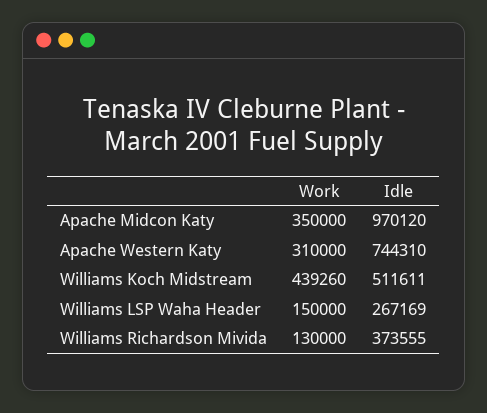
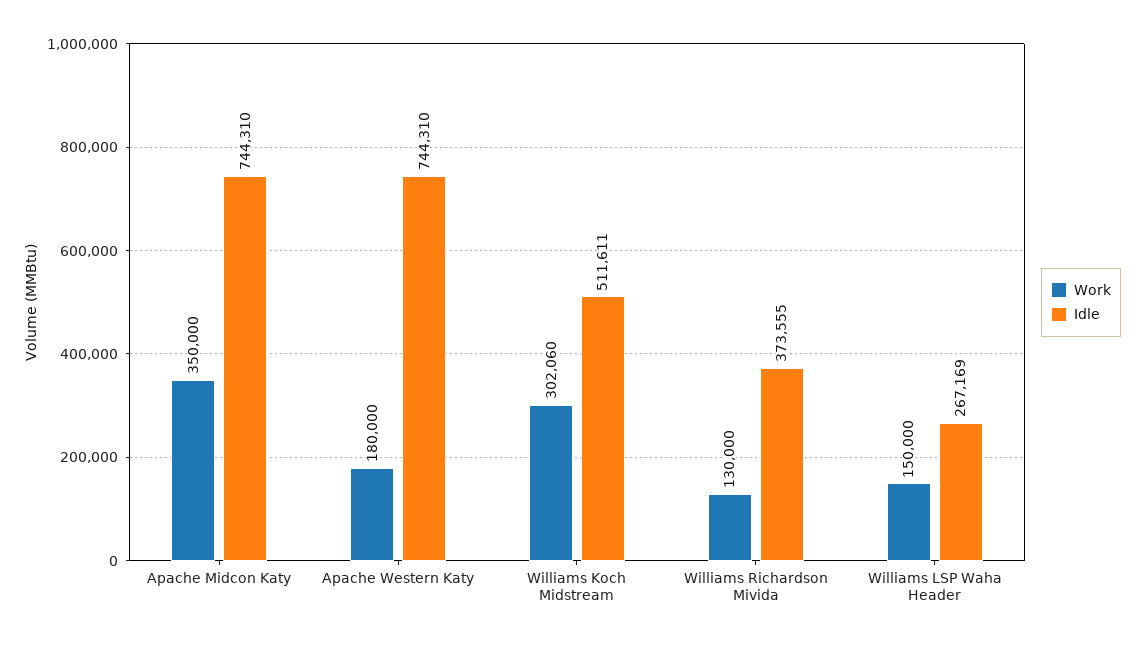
  {
    "Work": {
      "Apache Midcon Katy": 350000,
-     "Apache Western Katy": 310000,
+     "Apache Western Katy": 180000,
-     "Williams Koch Midstream": 439260,
+     "Williams Koch Midstream": 302060,
      "Williams LSP Waha Header": 150000,
      "Williams Richardson Mivida": 130000
    },
    "Idle": {
-     "Apache Midcon Katy": 970120,
+     "Apache Midcon Katy": 744310,
      "Apache Western Katy": 744310,
      "Williams Koch Midstream": 511611,
      "Williams LSP Waha Header": 267169,
      "Williams Richardson Mivida": 373555
    }
  }

